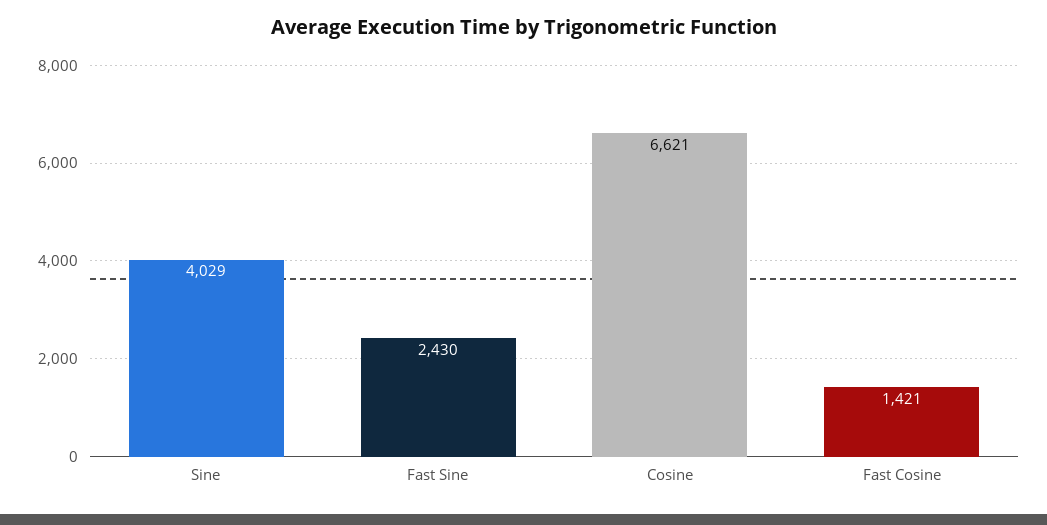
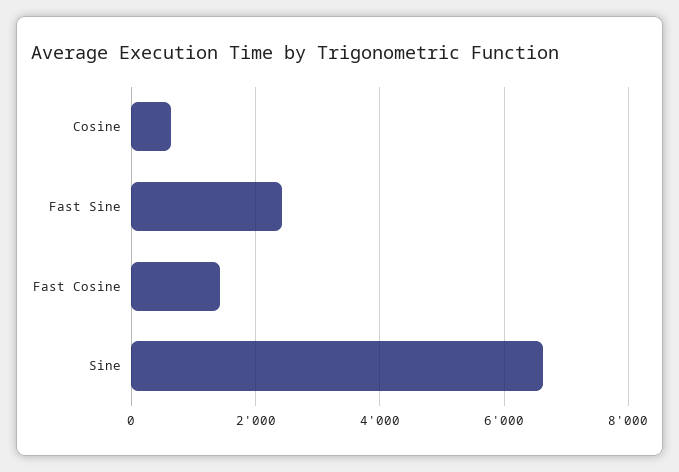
  {
-   "Sine": 4029,
+   "Sine": 6600,
    "Fast Sine": 2430,
-   "Cosine": 6621,
+   "Cosine": 600,
    "Fast Cosine": 1421
  }

